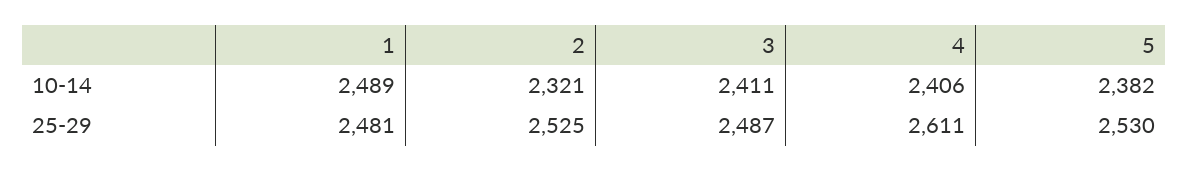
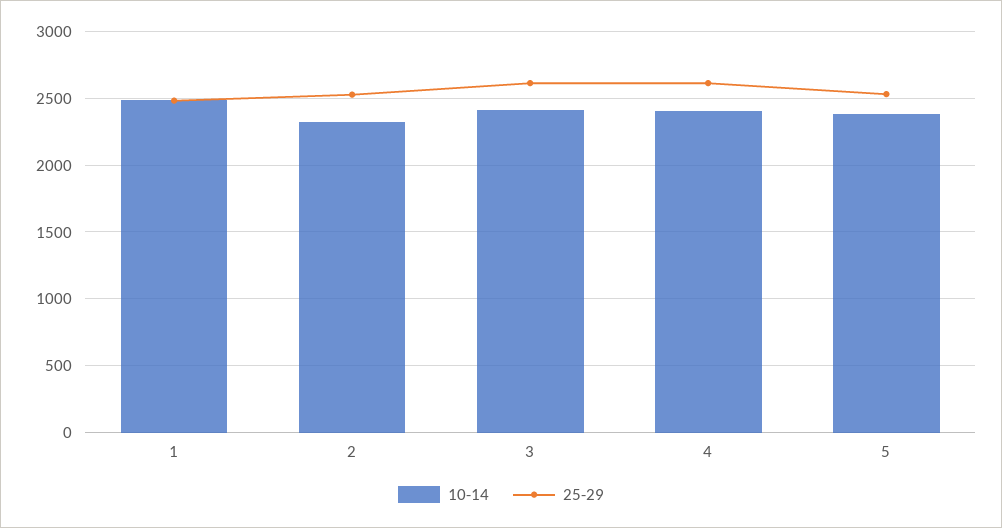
  {
    "10-14": {
      "1": 2489,
      "2": 2321,
      "3": 2411,
      "4": 2406,
      "5": 2382
    },
    "25-29": {
      "1": 2481,
      "2": 2525,
-     "3": 2487,
+     "3": 2600,
      "4": 2611,
      "5": 2530
    }
  }

